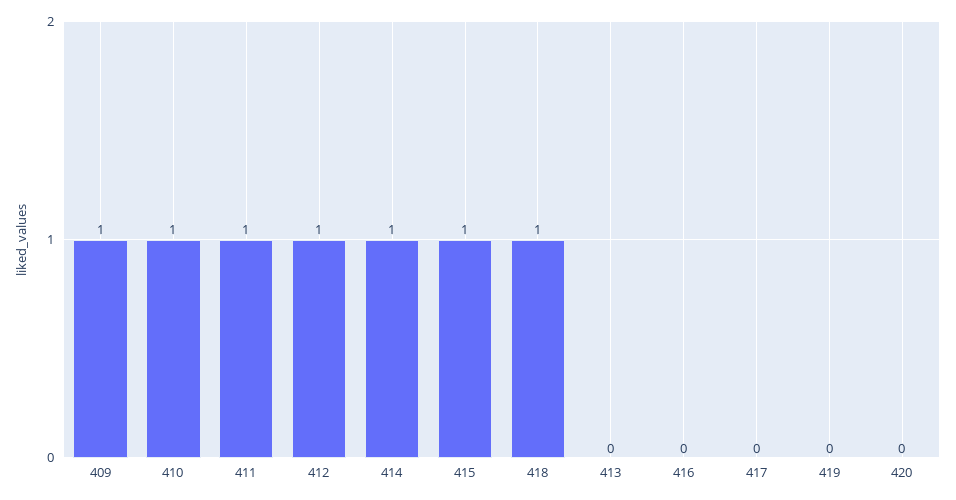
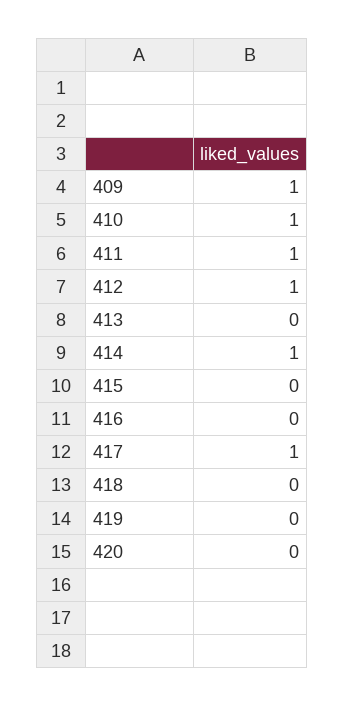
  {
    "409": 1,
    "410": 1,
    "411": 1,
    "412": 1,
    "414": 1,
-   "415": 1,
+   "415": 0,
-   "418": 1,
+   "418": 0,
    "413": 0,
    "416": 0,
-   "417": 0,
+   "417": 1,
    "419": 0,
    "420": 0
  }

